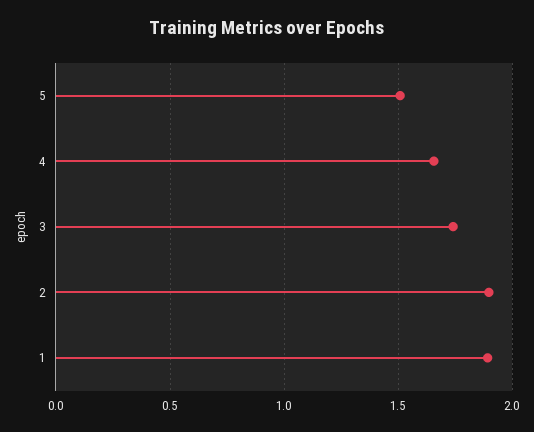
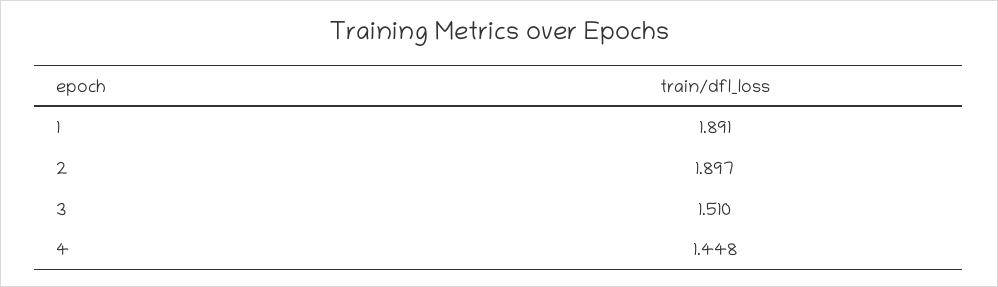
  {
-   "5": 1.5,
-   "4": 1.65,
+   "4": 1.448,
-   "3": 1.75,
+   "3": 1.51,
    "2": 1.897,
    "1": 1.891
  }

